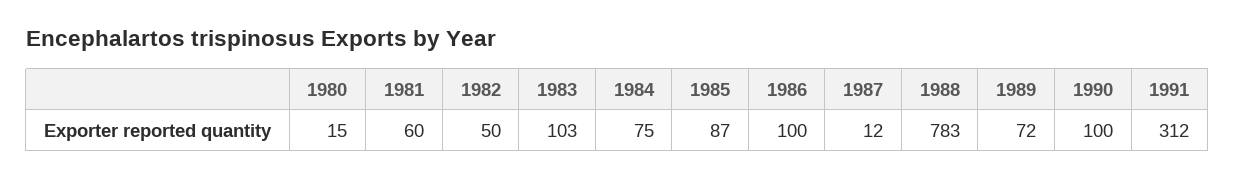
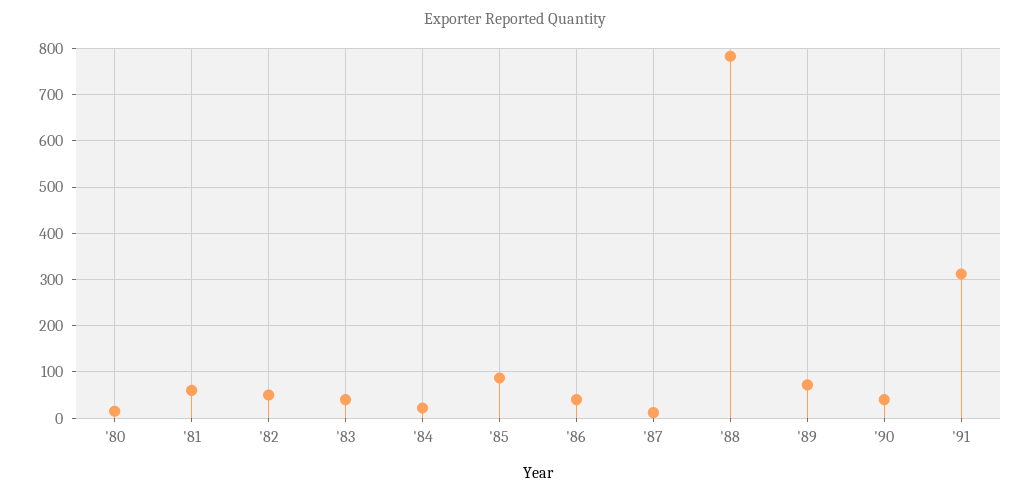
  {
    "1980": 15,
    "1981": 60,
    "1982": 50,
-   "1983": 103,
+   "1983": 40,
-   "1984": 75,
+   "1984": 20,
    "1985": 87,
-   "1986": 100,
+   "1986": 40,
    "1987": 12,
    "1988": 783,
    "1989": 72,
-   "1990": 100,
+   "1990": 40,
    "1991": 312
  }

